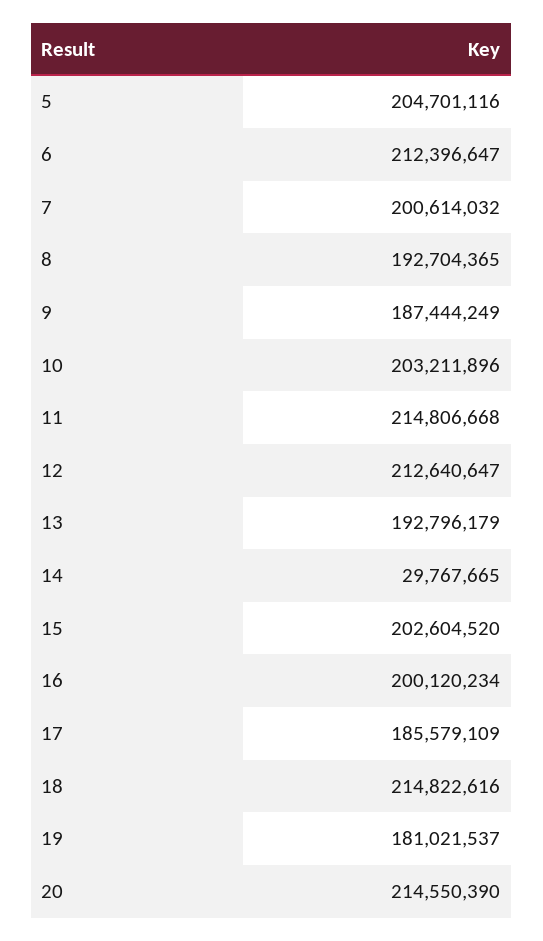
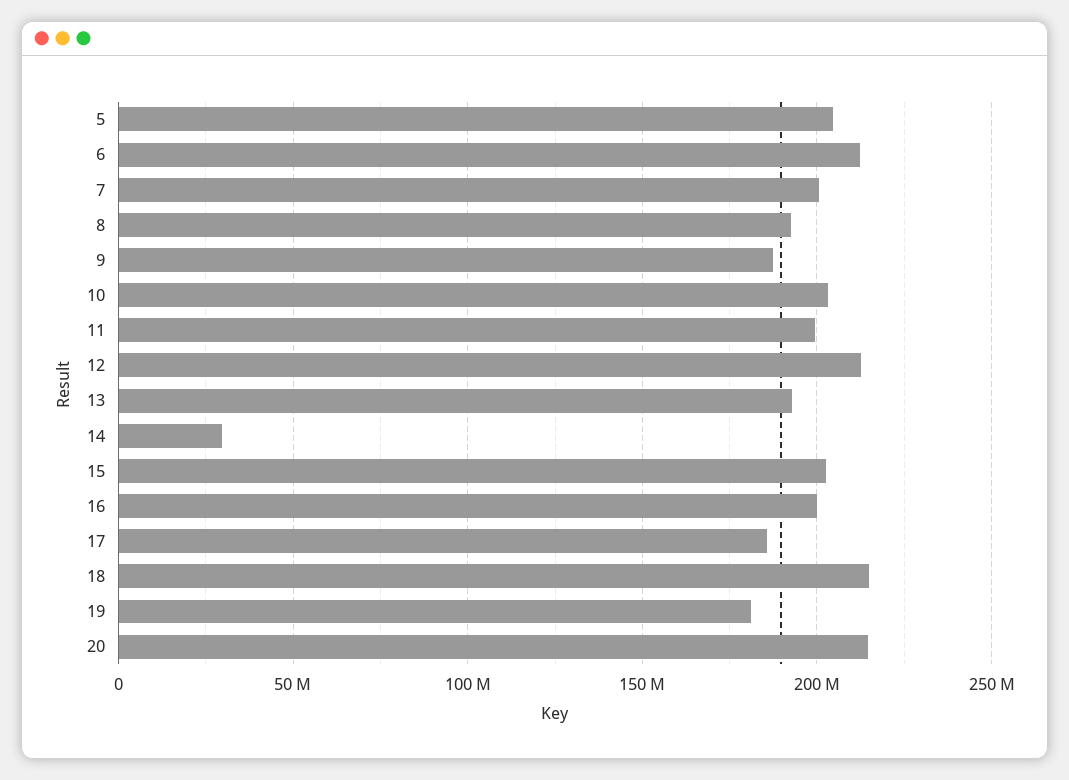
  {
    "5": 204701116,
    "6": 212396647,
    "7": 200614032,
    "8": 192704365,
    "9": 187444249,
    "10": 203211896,
-   "11": 214806668,
+   "11": 200000000,
    "12": 212640647,
    "13": 192796179,
    "14": 29767665,
    "15": 202604520,
    "16": 200120234,
    "17": 185579109,
    "18": 214822616,
    "19": 181021537,
    "20": 214550390
  }

